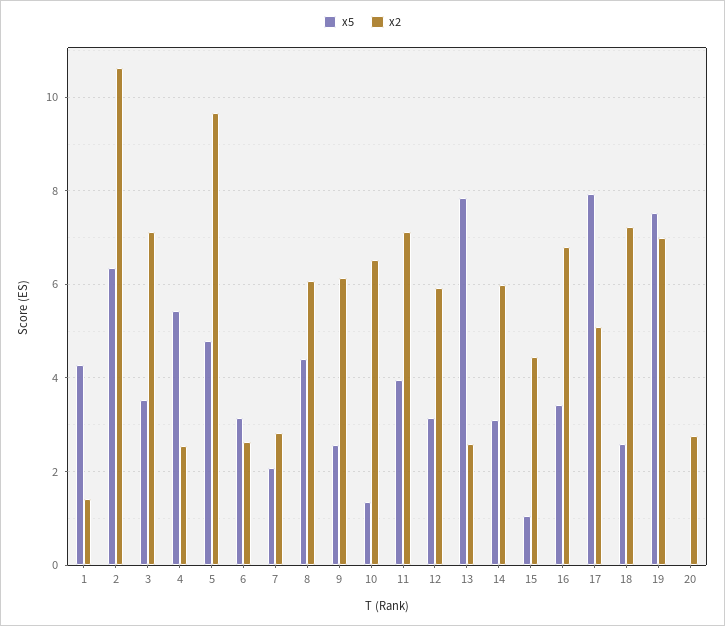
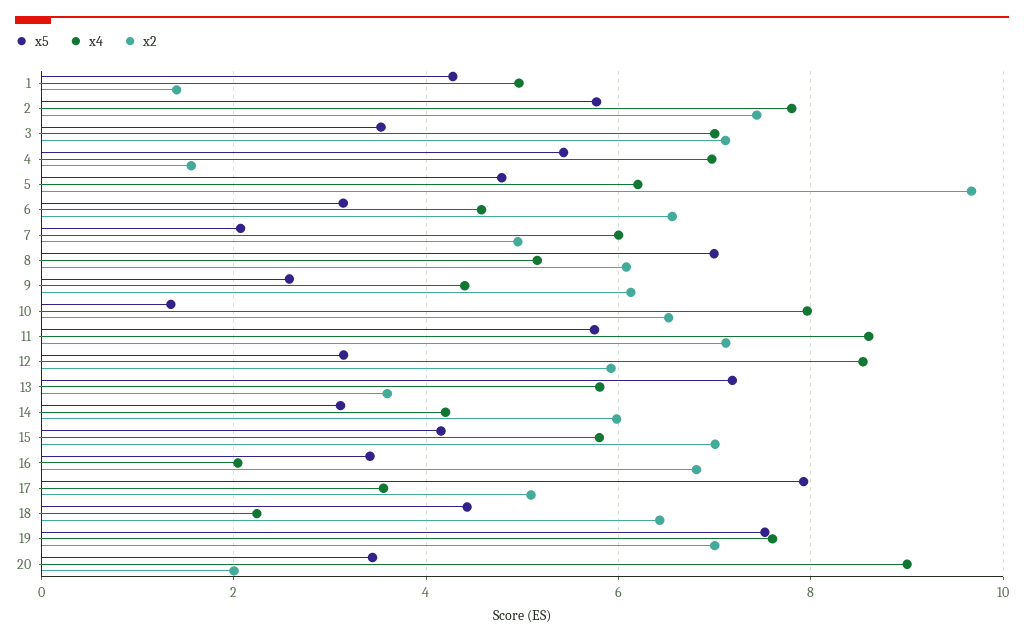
  {
    "x5": {
      "1": 4.2,
-     "2": 6.4,
+     "2": 5.8,
      "3": 3.6,
      "4": 5.4,
      "5": 4.8,
      "6": 3.2,
      "7": 2,
-     "8": 4.4,
+     "8": 7,
      "9": 2.6,
      "10": 1.4,
-     "11": 4,
+     "11": 5.8,
      "12": 3.2,
-     "13": 7.8,
+     "13": 7.2,
      "14": 3.2,
-     "15": 1,
+     "15": 4.2,
      "16": 3.4,
      "17": 8,
-     "18": 2.6,
+     "18": 4.4,
      "19": 7.6,
-     "20": 0
+     "20": 3.4
    },
    "x2": {
      "1": 1.4,
-     "2": 10.6,
+     "2": 7.4,
      "3": 7.2,
-     "4": 2.6,
+     "4": 1.6,
      "5": 9.6,
-     "6": 2.6,
+     "6": 6.6,
-     "7": 2.8,
+     "7": 5,
      "8": 6,
      "9": 6.2,
      "10": 6.6,
      "11": 7.2,
      "12": 6,
-     "13": 2.6,
+     "13": 3.6,
      "14": 6,
-     "15": 4.4,
+     "15": 7,
      "16": 6.8,
      "17": 5,
-     "18": 7.2,
+     "18": 6.4,
      "19": 7,
-     "20": 2.8
+     "20": 2
-   }
+   },
+   "x4": {
+     "1": 5,
+     "2": 7.8,
+     "3": 7,
+     "4": 7,
+     "5": 6.2,
+     "6": 4.6,
+     "7": 6,
+     "8": 5.2,
+     "9": 4.4,
+     "10": 8,
+     "11": 8.6,
+     "12": 8.6,
+     "13": 5.8,
+     "14": 4.2,
+     "15": 5.8,
+     "16": 2,
+     "17": 3.6,
+     "18": 2.2,
+     "19": 7.6,
+     "20": 9
+   }
  }

